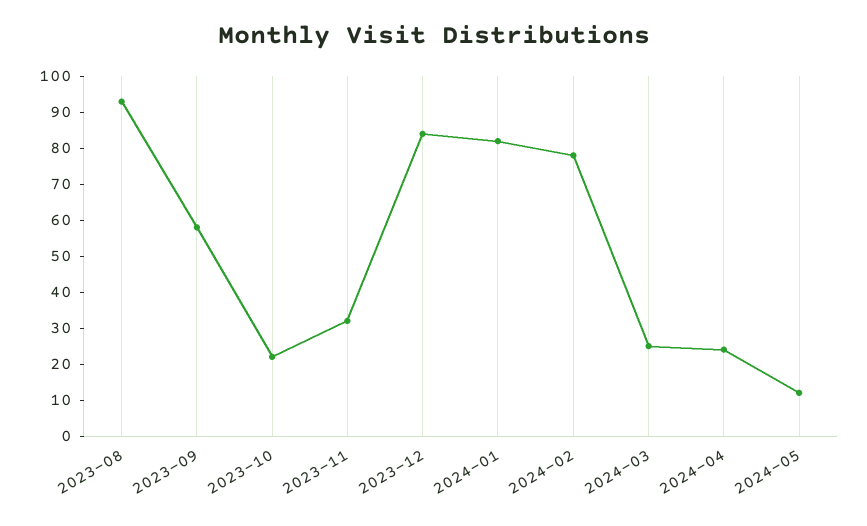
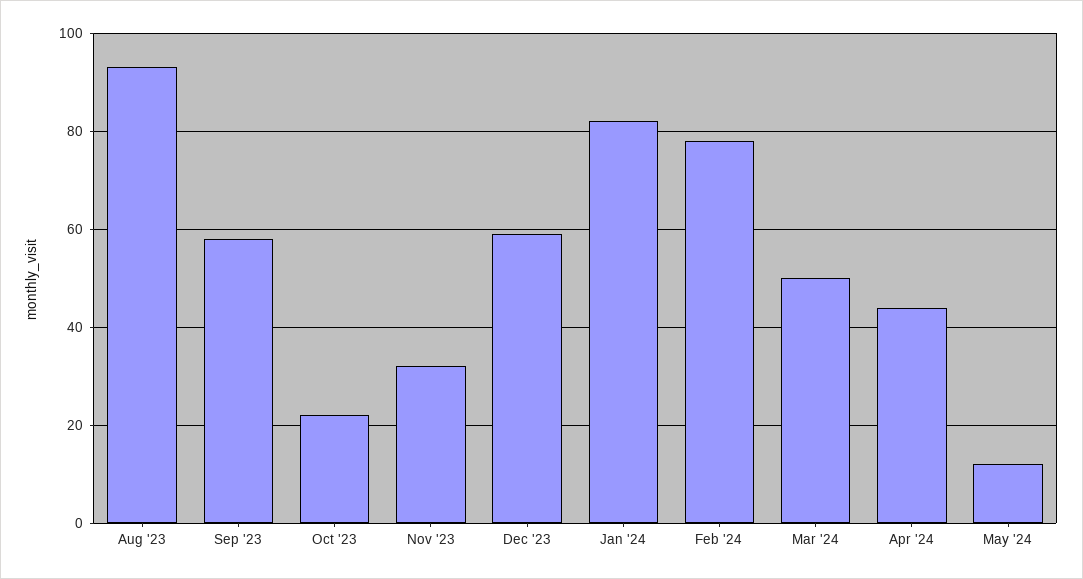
  {
    "2023-08": 95,
    "2023-09": 60,
    "2023-10": 20,
    "2023-11": 30,
-   "2023-12": 85,
+   "2023-12": 60,
    "2024-01": 80,
    "2024-02": 80,
-   "2024-03": 25,
+   "2024-03": 50,
-   "2024-04": 25,
+   "2024-04": 45,
    "2024-05": 10
  }

